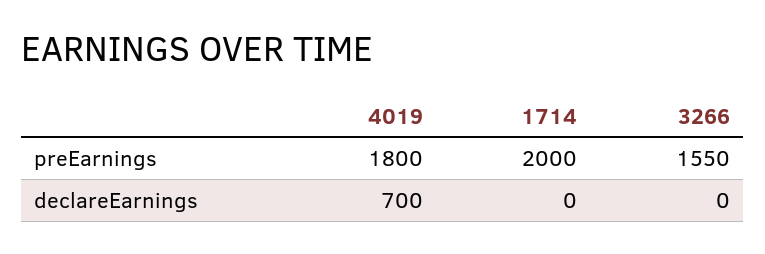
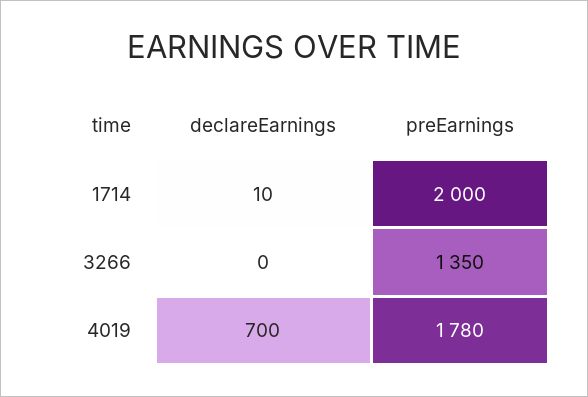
  {
    "4019": {
-     "preEarnings": 1800,
+     "preEarnings": 1780,
      "declareEarnings": 700
    },
    "1714": {
      "preEarnings": 2000,
-     "declareEarnings": 0
+     "declareEarnings": 10
    },
    "3266": {
-     "preEarnings": 1550,
+     "preEarnings": 1350,
      "declareEarnings": 0
    }
  }

